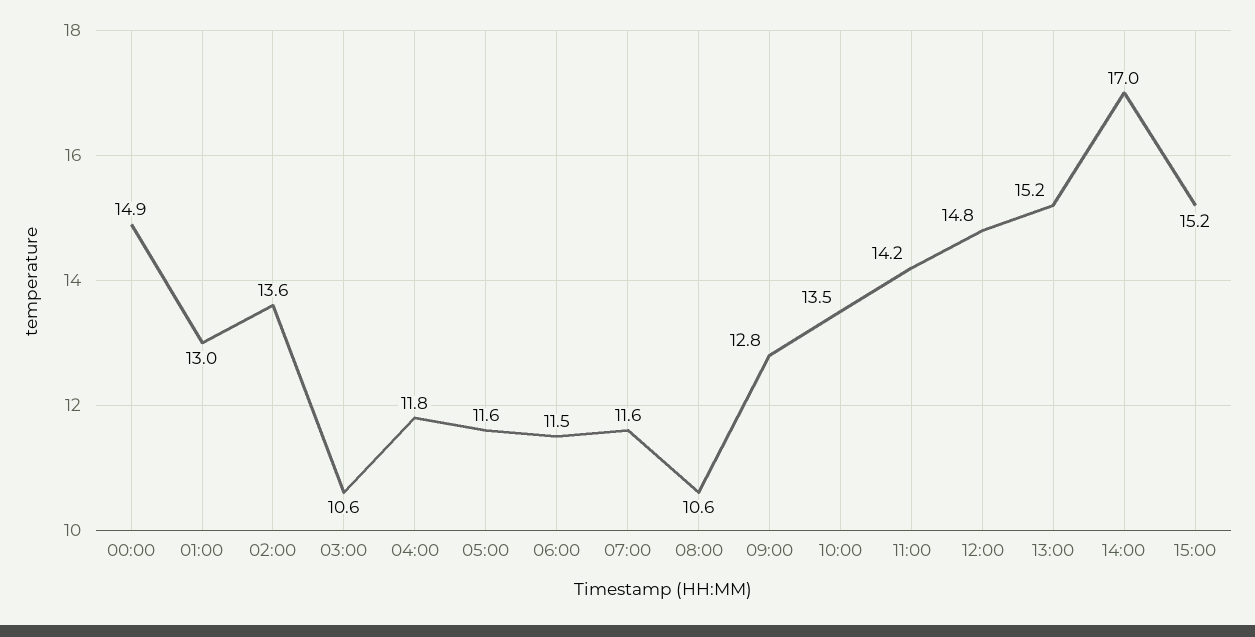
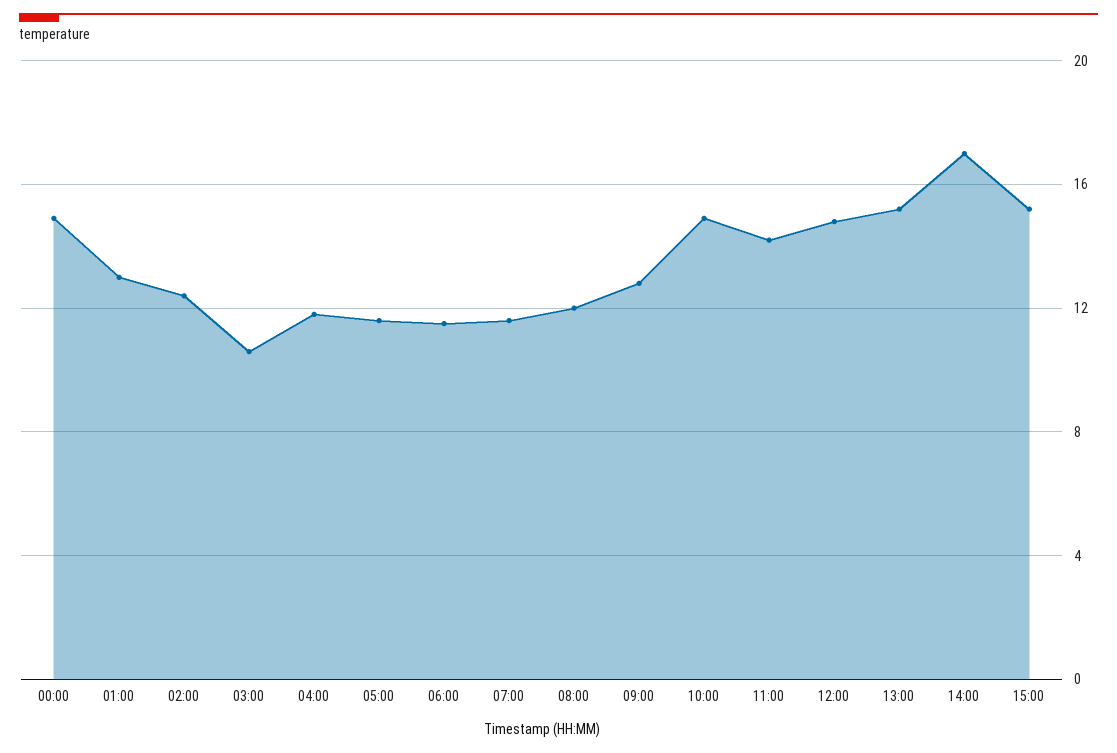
  {
    "00:00": 14.9,
    "01:00": 13,
-   "02:00": 13.6,
+   "02:00": 12.5,
    "03:00": 10.6,
    "04:00": 11.8,
    "05:00": 11.6,
    "06:00": 11.5,
    "07:00": 11.6,
-   "08:00": 10.6,
+   "08:00": 12,
    "09:00": 12.8,
-   "10:00": 13.5,
+   "10:00": 15,
    "11:00": 14.2,
    "12:00": 14.8,
    "13:00": 15.2,
    "14:00": 17,
    "15:00": 15.2
  }

